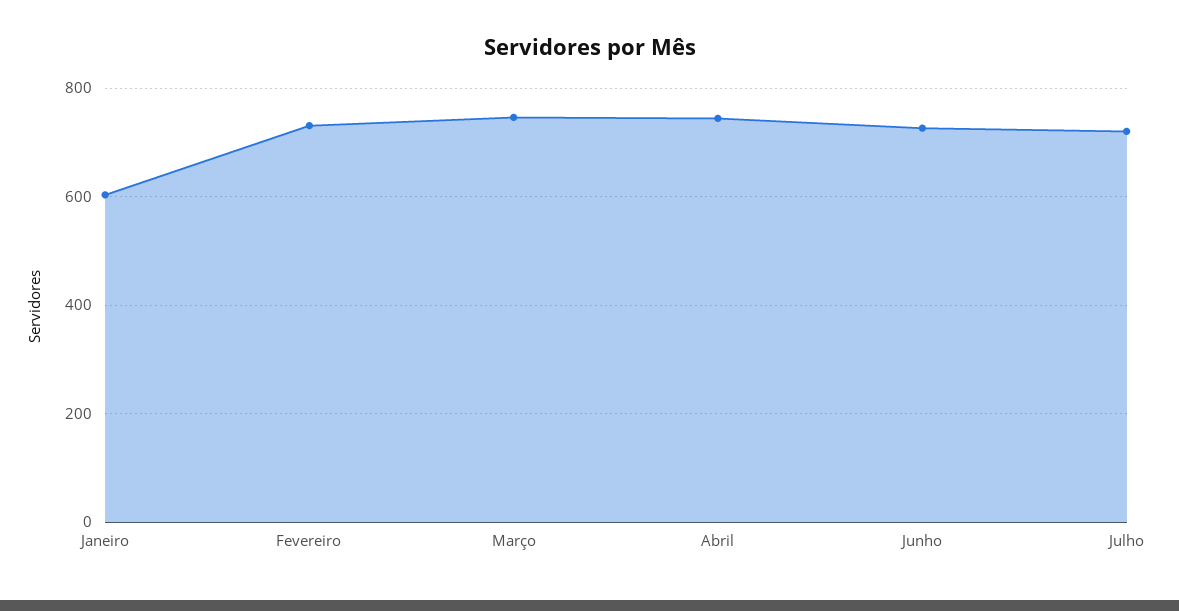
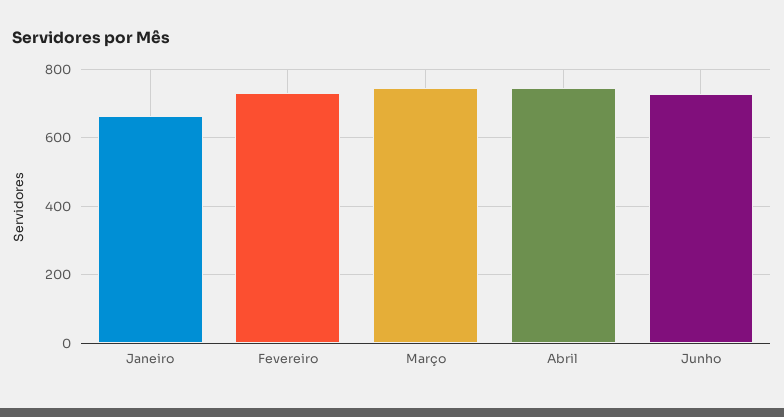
  {
-   "Janeiro": 600,
+   "Janeiro": 660,
    "Fevereiro": 740,
    "Março": 740,
    "Abril": 740,
-   "Junho": 720,
+   "Junho": 720
-   "Julho": 720
  }

